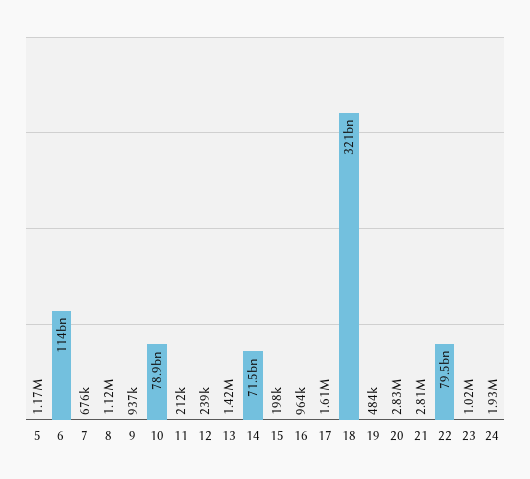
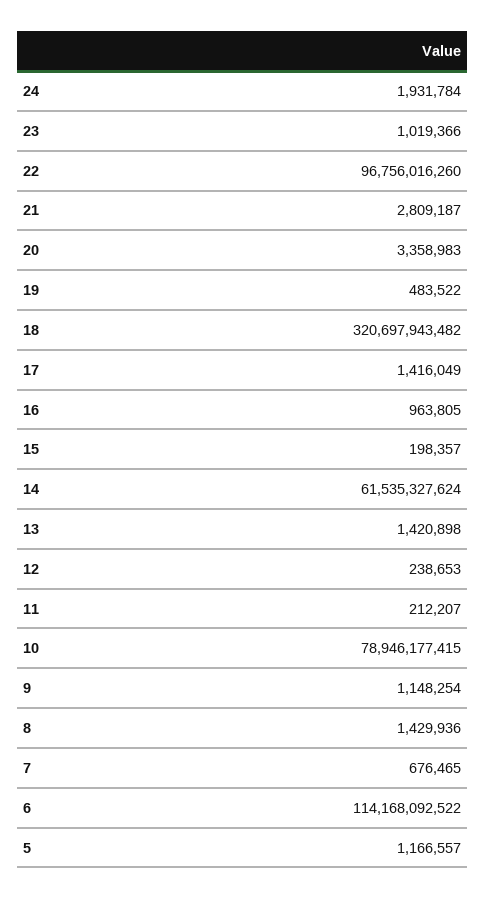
  {
    "5": 1166557,
    "6": 114168092522,
    "7": 676465,
-   "8": 1120000,
+   "8": 1429936,
-   "9": 937000,
+   "9": 1148254,
    "10": 78946177415,
    "11": 212207,
    "12": 238653,
    "13": 1420898,
-   "14": 71500000000,
+   "14": 61535327624,
    "15": 198357,
    "16": 963805,
-   "17": 1610000,
+   "17": 1416049,
    "18": 320697943482,
    "19": 483522,
-   "20": 2830000,
+   "20": 3358983,
    "21": 2809187,
-   "22": 79500000000,
+   "22": 96756016260,
    "23": 1019366,
    "24": 1931784
  }

